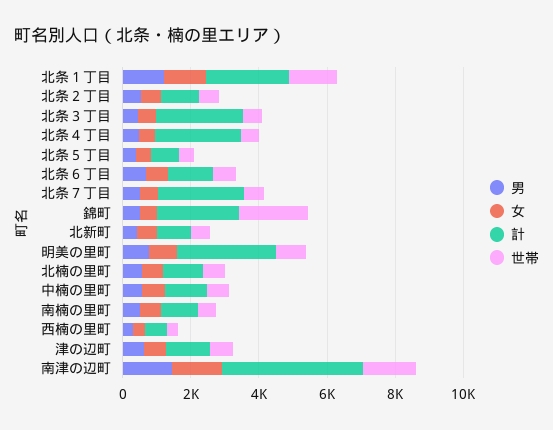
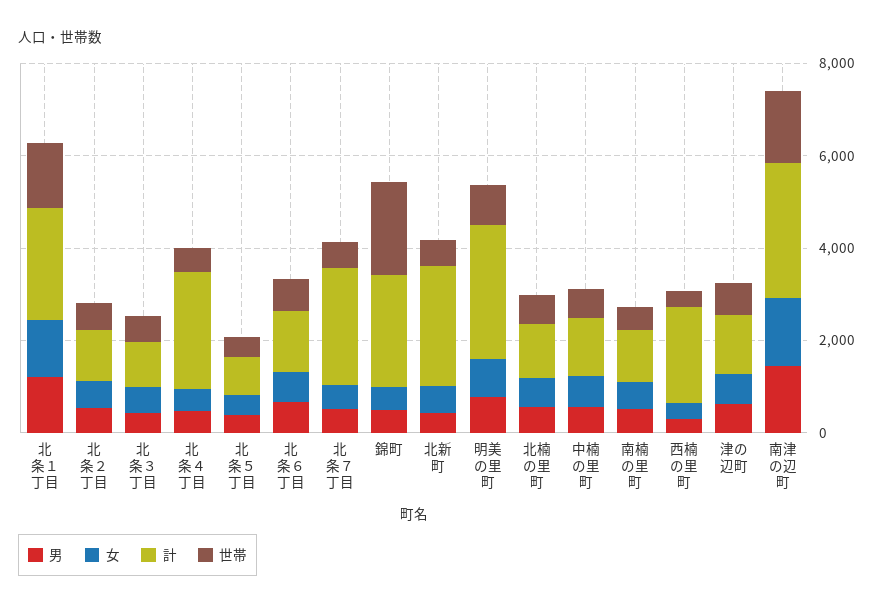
  {
    "男": {
      "北条１丁目": 1000,
      "北条２丁目": 500,
      "北条３丁目": 500,
      "北条４丁目": 500,
      "北条５丁目": 500,
      "北条６丁目": 500,
      "北条７丁目": 500,
      "錦町": 500,
      "北新町": 500,
      "明美の里町": 1000,
      "北楠の里町": 500,
      "中楠の里町": 500,
      "南楠の里町": 500,
      "西楠の里町": 500,
      "津の辺町": 500,
      "南津の辺町": 1500
    },
    "女": {
      "北条１丁目": 1000,
      "北条２丁目": 500,
      "北条３丁目": 500,
      "北条４丁目": 500,
      "北条５丁目": 500,
      "北条６丁目": 500,
      "北条７丁目": 500,
      "錦町": 500,
      "北新町": 500,
      "明美の里町": 1000,
      "北楠の里町": 500,
      "中楠の里町": 500,
      "南楠の里町": 500,
      "西楠の里町": 500,
      "津の辺町": 500,
      "南津の辺町": 1500
    },
    "計": {
      "北条１丁目": 2500,
      "北条２丁目": 1000,
-     "北条３丁目": 2500,
+     "北条３丁目": 1000,
      "北条４丁目": 2500,
      "北条５丁目": 1000,
      "北条６丁目": 1500,
      "北条７丁目": 2500,
      "錦町": 2500,
-     "北新町": 1000,
+     "北新町": 2500,
      "明美の里町": 3000,
      "北楠の里町": 1000,
      "中楠の里町": 1000,
      "南楠の里町": 1000,
-     "西楠の里町": 500,
+     "西楠の里町": 2000,
      "津の辺町": 1500,
-     "南津の辺町": 4000
+     "南津の辺町": 3000
    },
    "世帯": {
      "北条１丁目": 1500,
      "北条２丁目": 500,
      "北条３丁目": 500,
      "北条４丁目": 500,
      "北条５丁目": 500,
      "北条６丁目": 500,
      "北条７丁目": 500,
      "錦町": 2000,
      "北新町": 500,
      "明美の里町": 1000,
      "北楠の里町": 500,
      "中楠の里町": 500,
      "南楠の里町": 500,
      "西楠の里町": 500,
      "津の辺町": 500,
      "南津の辺町": 1500
    }
  }

